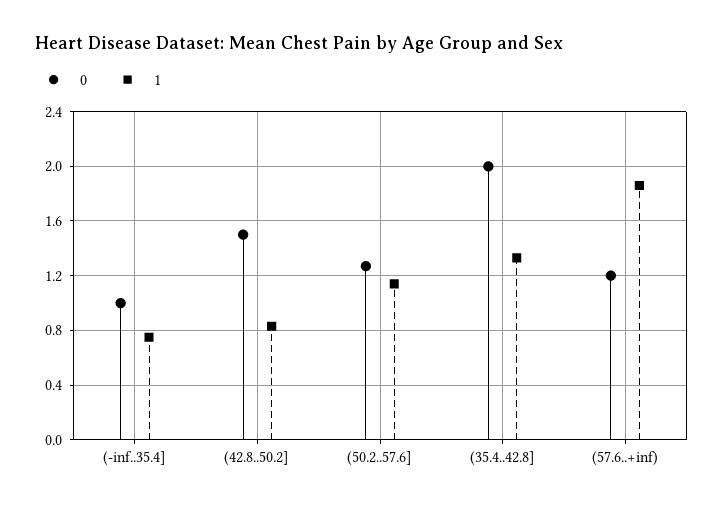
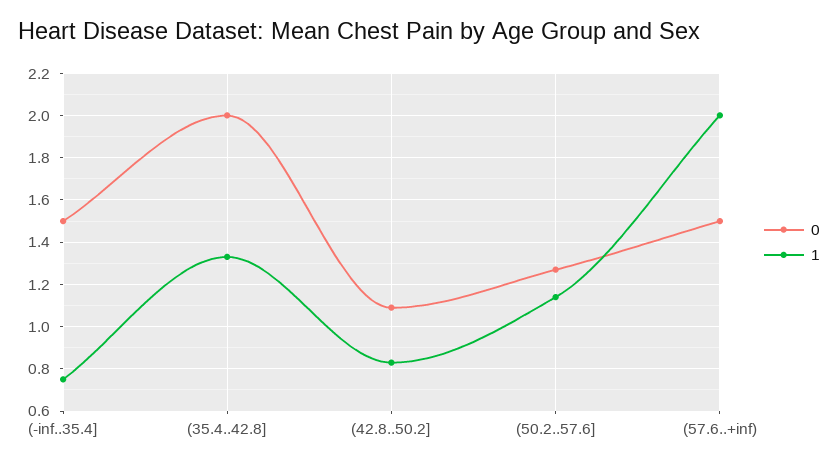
  {
    "0": {
-     "(-inf..35.4]": 1,
+     "(-inf..35.4]": 1.5,
-     "(42.8..50.2]": 1.5,
+     "(42.8..50.2]": 1.1,
      "(50.2..57.6]": 1.25,
      "(35.4..42.8]": 2,
-     "(57.6..+inf)": 1.2
+     "(57.6..+inf)": 1.5
    },
    "1": {
      "(-inf..35.4]": 0.75,
      "(42.8..50.2]": 0.85,
      "(50.2..57.6]": 1.15,
      "(35.4..42.8]": 1.35,
-     "(57.6..+inf)": 1.85
+     "(57.6..+inf)": 2
    }
  }

